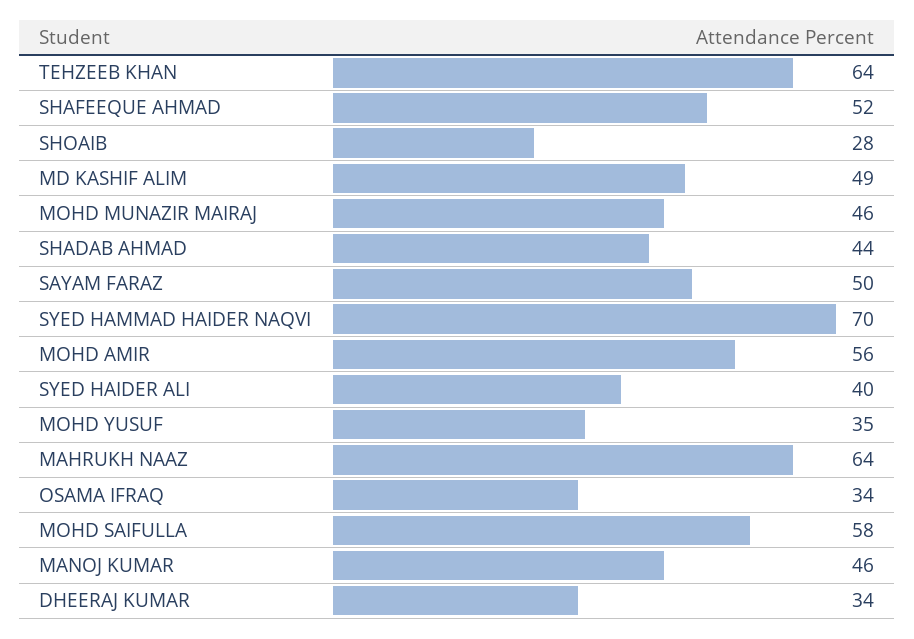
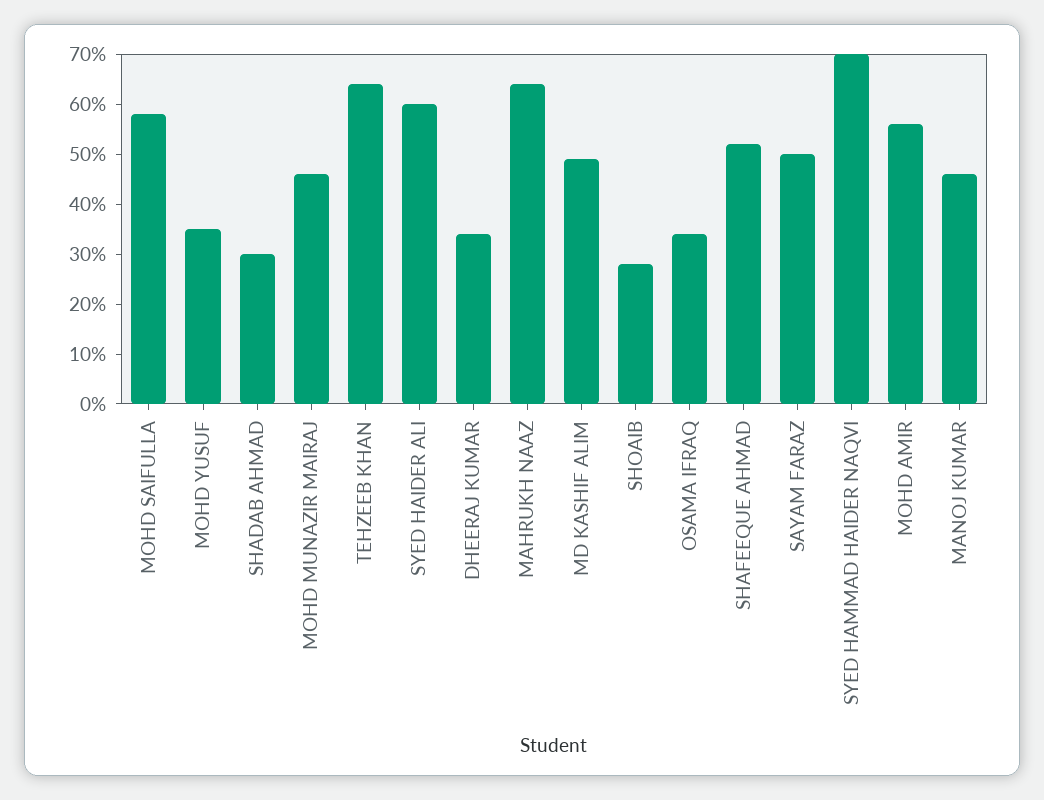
  {
    "TEHZEEB KHAN": 64,
    "SHAFEEQUE AHMAD": 52,
    "SHOAIB": 28,
    "MD KASHIF ALIM": 49,
    "MOHD MUNAZIR MAIRAJ": 46,
-   "SHADAB AHMAD": 44,
+   "SHADAB AHMAD": 30,
    "SAYAM FARAZ": 50,
    "SYED HAMMAD HAIDER NAQVI": 70,
    "MOHD AMIR": 56,
-   "SYED HAIDER ALI": 40,
+   "SYED HAIDER ALI": 60,
    "MOHD YUSUF": 35,
    "MAHRUKH NAAZ": 64,
    "OSAMA IFRAQ": 34,
    "MOHD SAIFULLA": 58,
    "MANOJ KUMAR": 46,
    "DHEERAJ KUMAR": 34
  }

